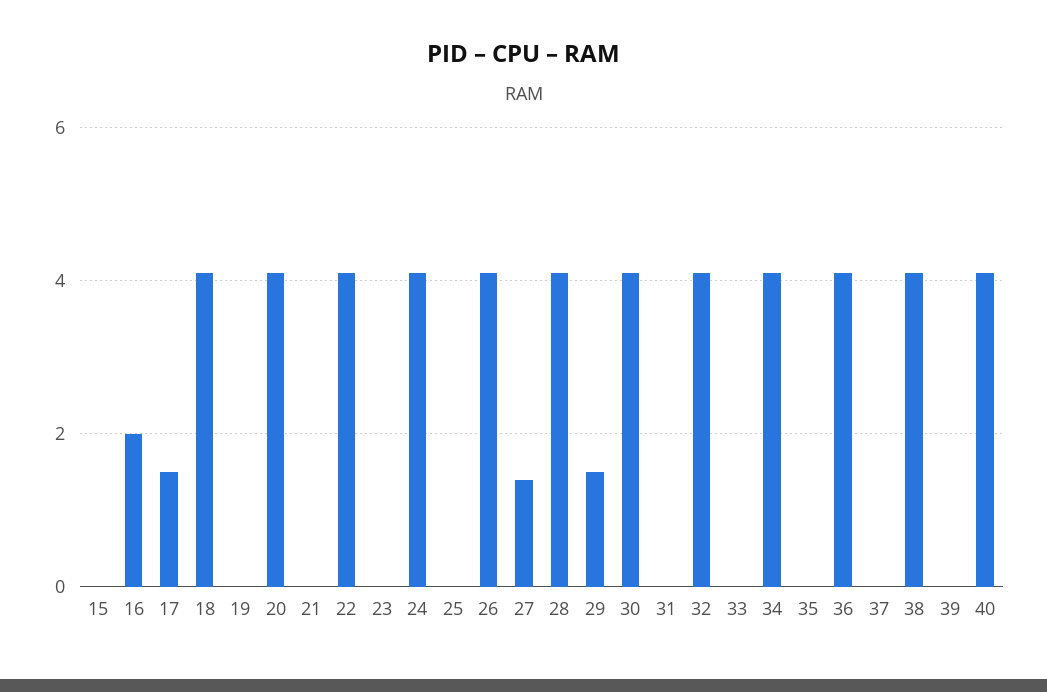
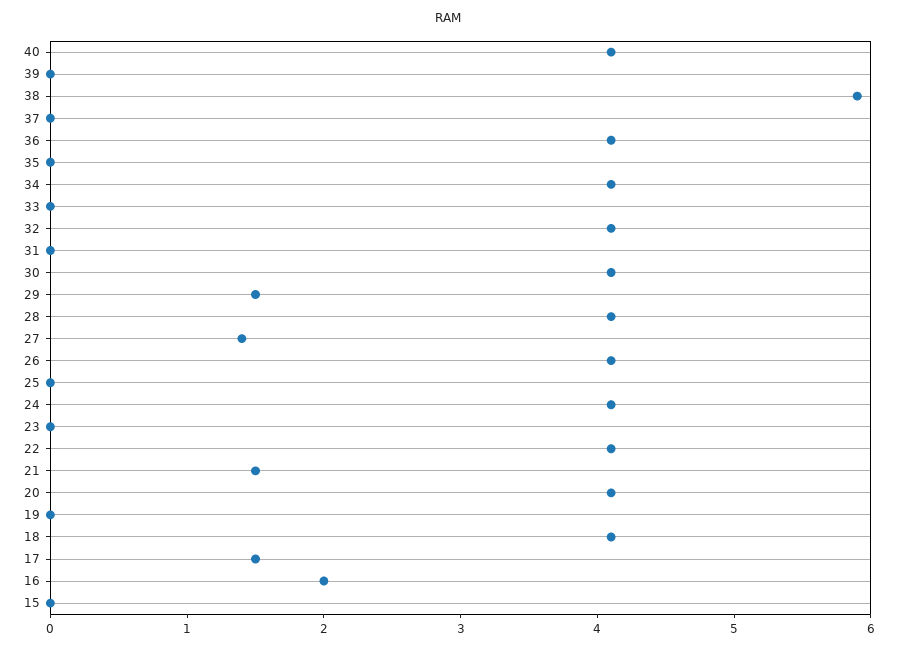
  {
    "15": 0,
    "16": 2,
    "17": 1.5,
    "18": 4.1,
    "19": 0,
    "20": 4.1,
-   "21": 0,
+   "21": 1.5,
    "22": 4.1,
    "23": 0,
    "24": 4.1,
    "25": 0,
    "26": 4.1,
    "27": 1.4,
    "28": 4.1,
    "29": 1.5,
    "30": 4.1,
    "31": 0,
    "32": 4.1,
    "33": 0,
    "34": 4.1,
    "35": 0,
    "36": 4.1,
    "37": 0,
-   "38": 4,
+   "38": 5.9,
    "39": 0,
    "40": 4.1
  }

